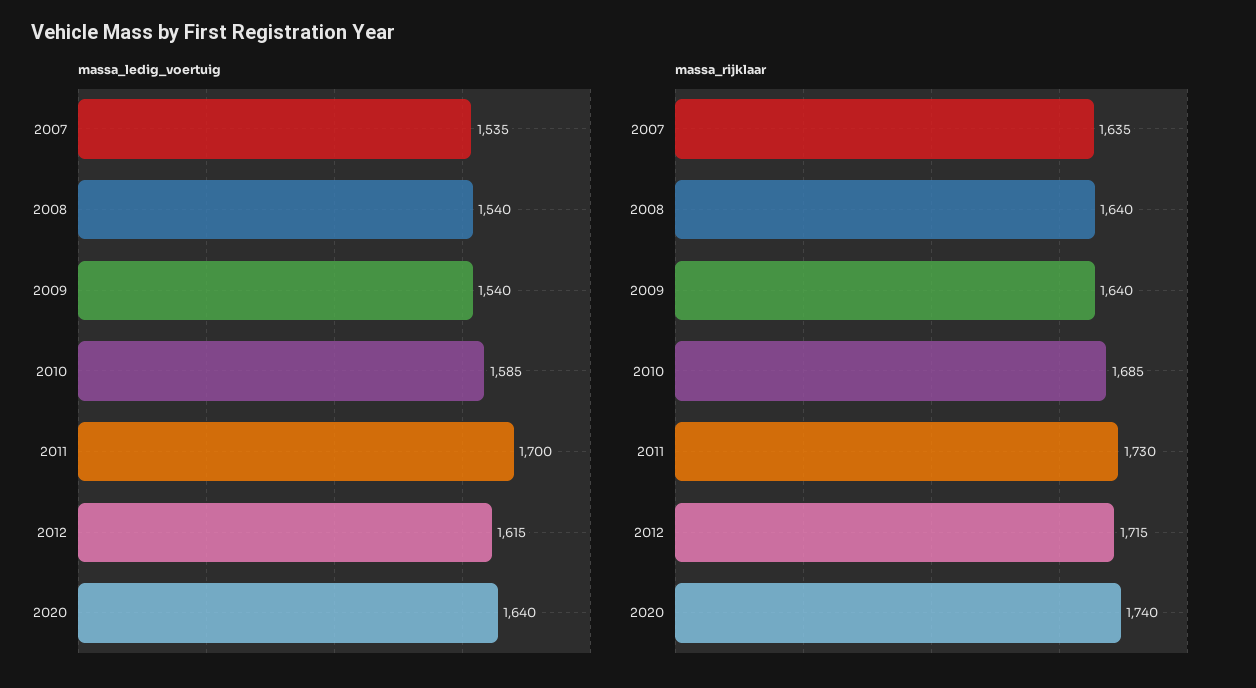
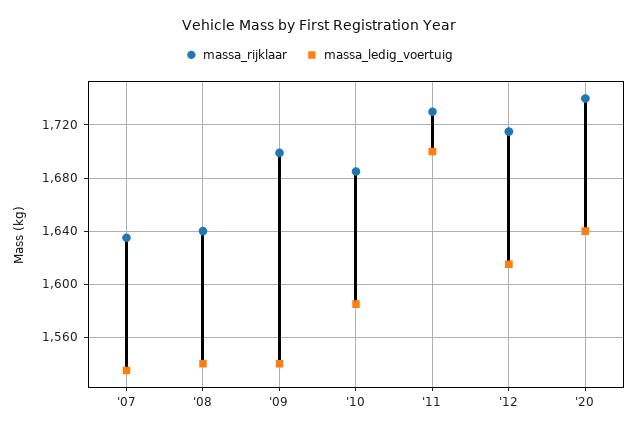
  {
    "massa_ledig_voertuig": {
      "2007": 1535,
      "2008": 1540,
      "2009": 1540,
      "2010": 1585,
      "2011": 1700,
      "2012": 1615,
      "2020": 1640
    },
    "massa_rijklaar": {
      "2007": 1635,
      "2008": 1640,
-     "2009": 1640,
+     "2009": 1700,
      "2010": 1685,
      "2011": 1730,
      "2012": 1715,
      "2020": 1740
    }
  }

